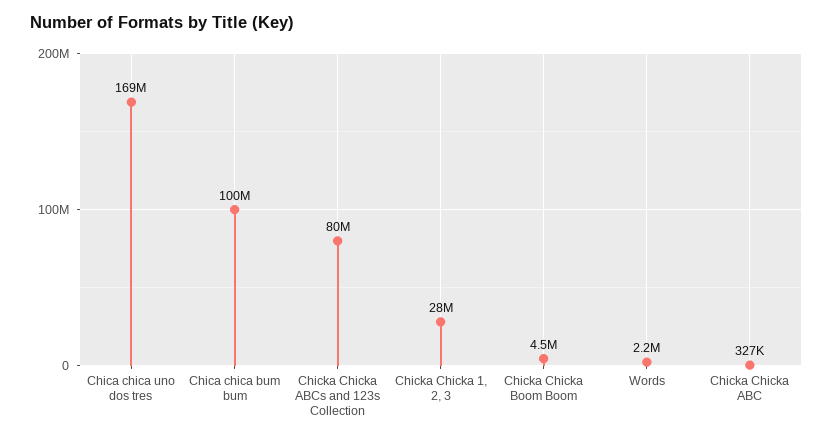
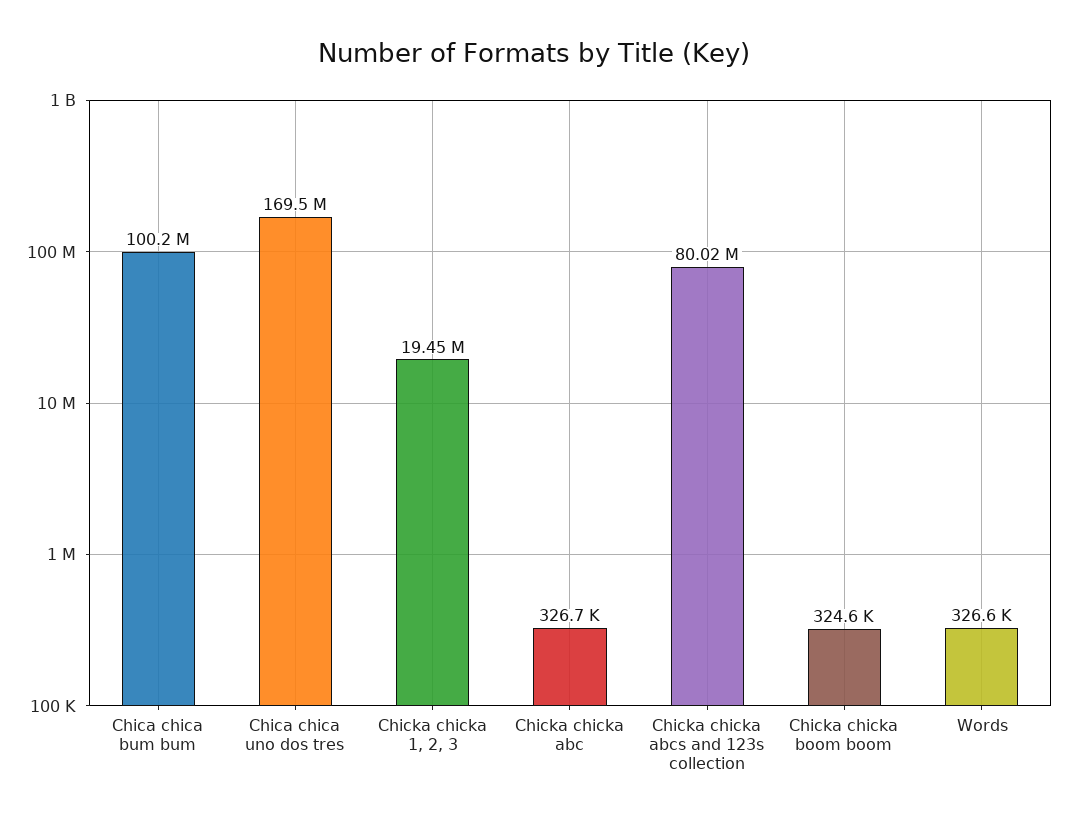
  {
    "Chica chica uno dos tres": 169500000,
    "Chica chica bum bum": 100200000,
    "Chicka Chicka ABCs and 123s Collection": 80020000,
-   "Chicka Chicka 1, 2, 3": 28000000,
+   "Chicka Chicka 1, 2, 3": 19450000,
-   "Chicka Chicka Boom Boom": 4500000,
+   "Chicka Chicka Boom Boom": 324600,
-   "Words": 2200000,
+   "Words": 326600,
    "Chicka Chicka ABC": 326700
  }

